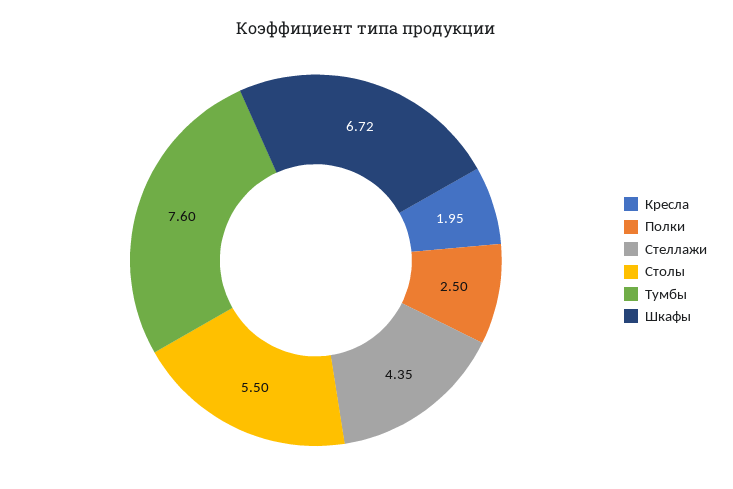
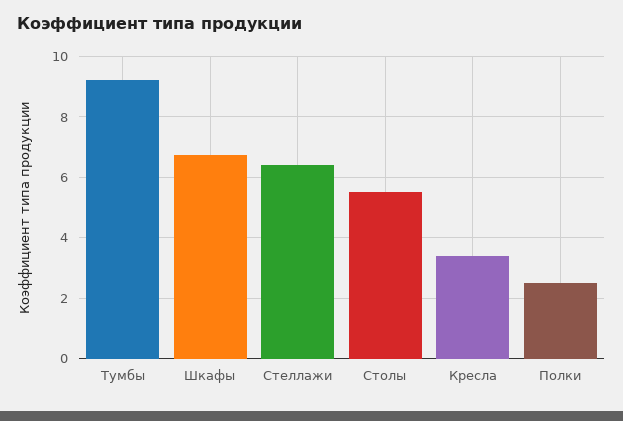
  {
-   "Кресла": 1.95,
+   "Кресла": 3.4,
    "Полки": 2.5,
-   "Стеллажи": 4.35,
+   "Стеллажи": 6.4,
    "Столы": 5.5,
-   "Тумбы": 7.6,
+   "Тумбы": 9.2,
    "Шкафы": 6.72
  }

